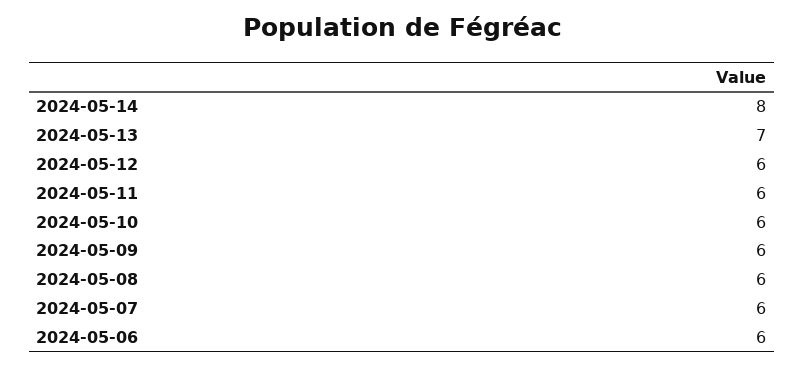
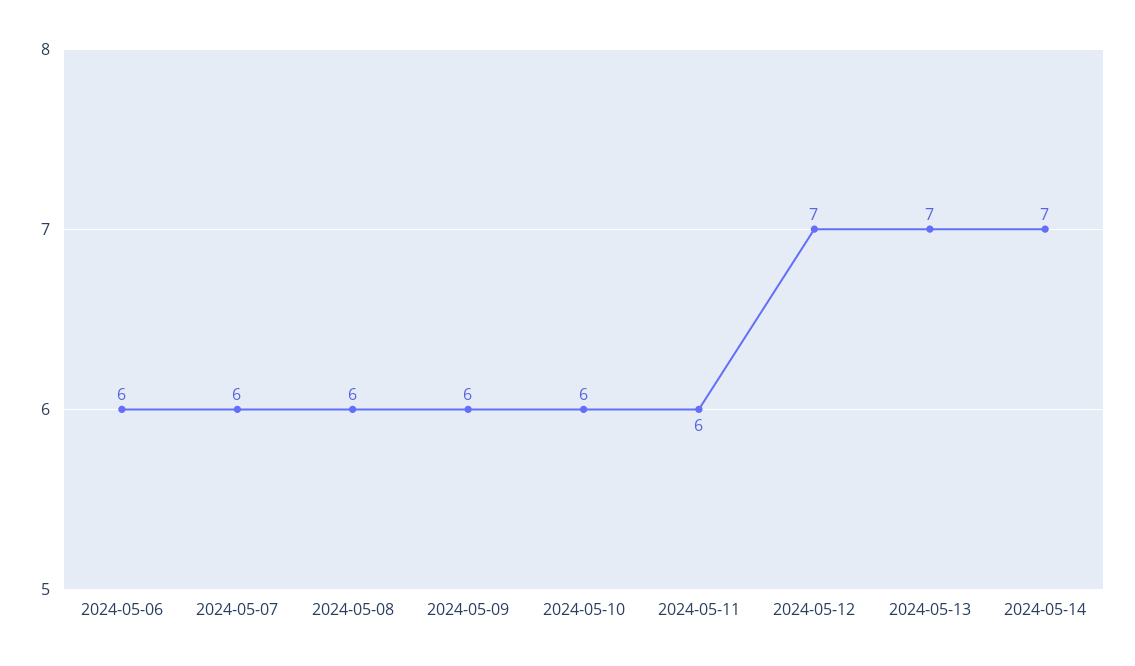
  {
-   "2024-05-14": 8,
+   "2024-05-14": 7,
    "2024-05-13": 7,
-   "2024-05-12": 6,
+   "2024-05-12": 7,
    "2024-05-11": 6,
    "2024-05-10": 6,
    "2024-05-09": 6,
    "2024-05-08": 6,
    "2024-05-07": 6,
    "2024-05-06": 6
  }

